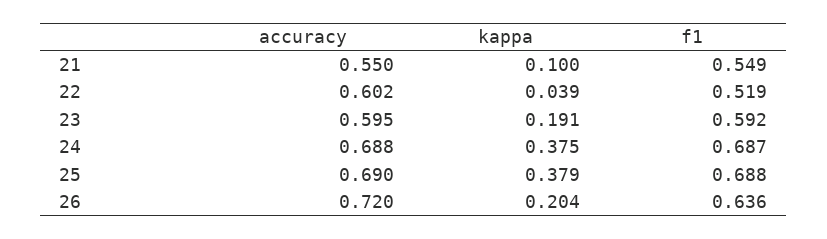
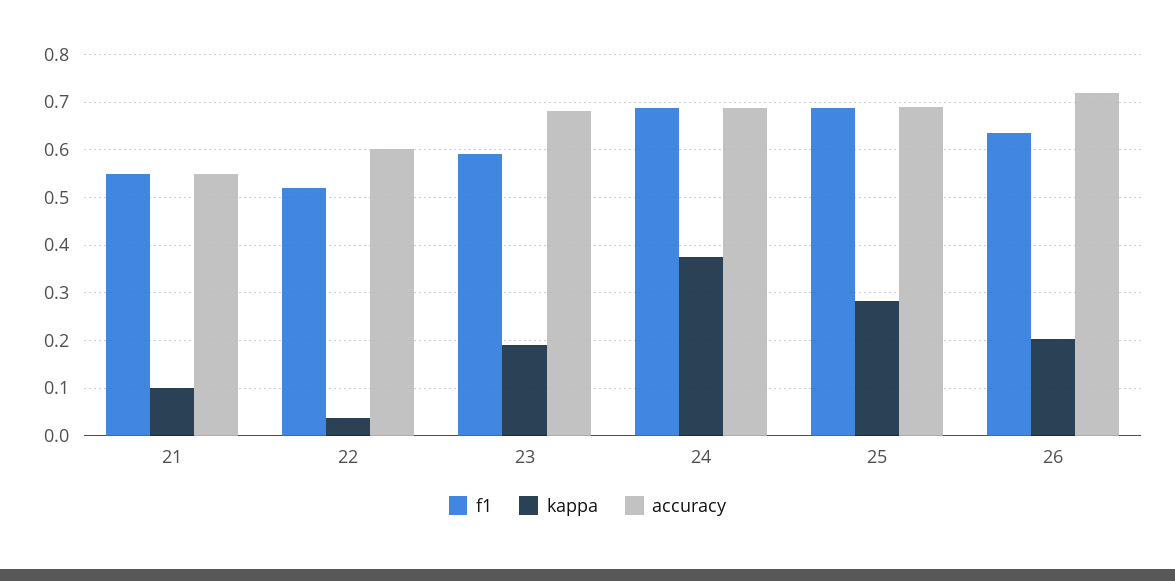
  {
    "accuracy": {
      "21": 0.55,
      "22": 0.602,
-     "23": 0.595,
+     "23": 0.68,
      "24": 0.688,
      "25": 0.69,
      "26": 0.72
    },
    "kappa": {
      "21": 0.1,
      "22": 0.039,
      "23": 0.191,
      "24": 0.375,
-     "25": 0.379,
+     "25": 0.28,
      "26": 0.204
    },
    "f1": {
      "21": 0.549,
      "22": 0.519,
      "23": 0.592,
      "24": 0.687,
      "25": 0.688,
      "26": 0.636
    }
  }

